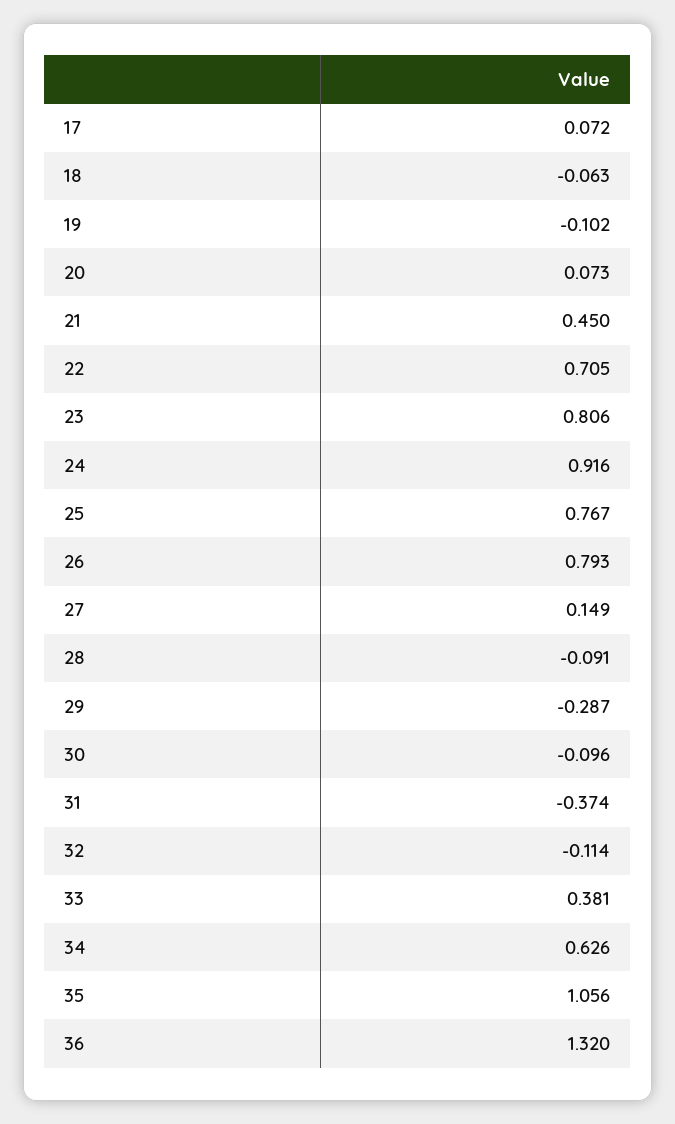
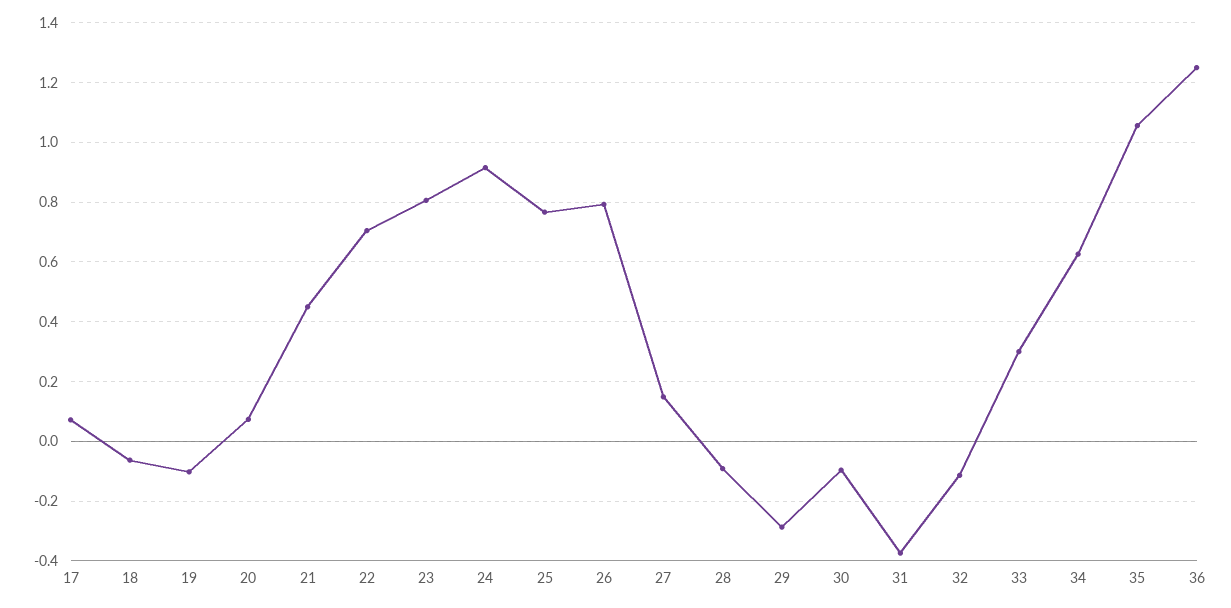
  {
    "17": 0.072,
    "18": -0.063,
    "19": -0.102,
    "20": 0.073,
    "21": 0.45,
    "22": 0.705,
    "23": 0.806,
    "24": 0.916,
    "25": 0.767,
    "26": 0.793,
    "27": 0.149,
    "28": -0.091,
    "29": -0.287,
    "30": -0.096,
    "31": -0.374,
    "32": -0.114,
-   "33": 0.381,
+   "33": 0.3,
    "34": 0.626,
    "35": 1.056,
-   "36": 1.32
+   "36": 1.25
  }

